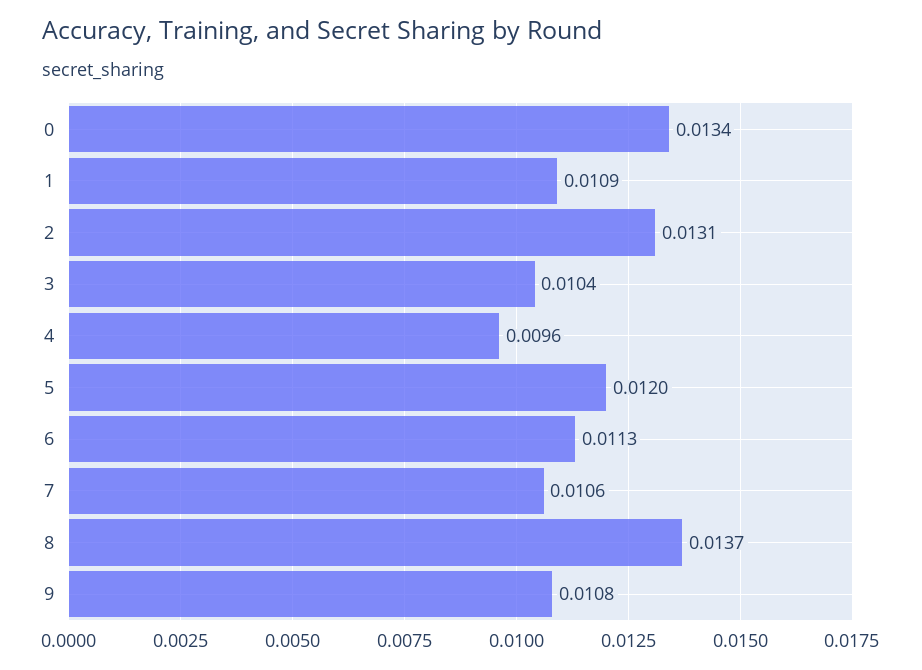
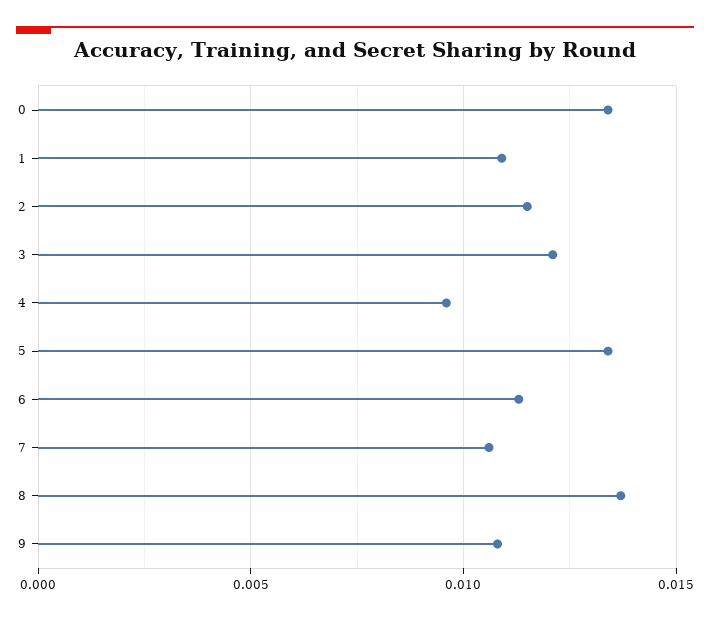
  {
    "0": 0.0134,
    "1": 0.0109,
-   "2": 0.0131,
+   "2": 0.0115,
-   "3": 0.0104,
+   "3": 0.012,
    "4": 0.0096,
-   "5": 0.012,
+   "5": 0.0135,
    "6": 0.0113,
    "7": 0.0106,
    "8": 0.0137,
    "9": 0.0108
  }

